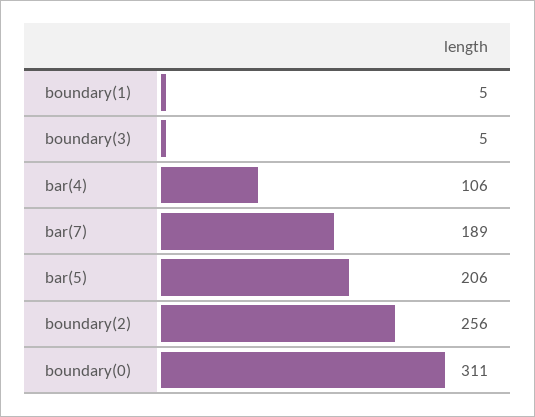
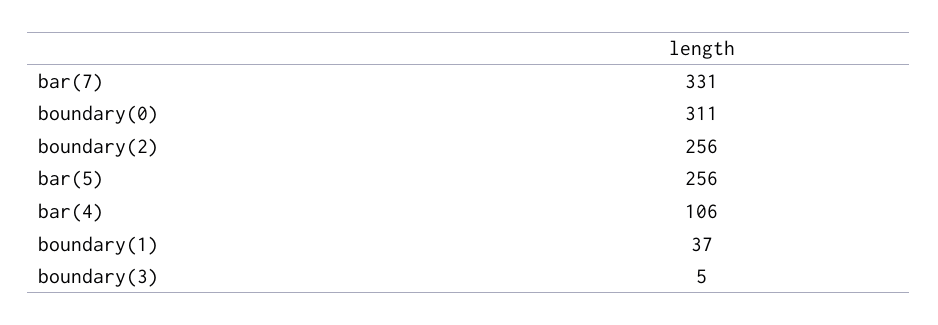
  {
-   "boundary(1)": 5,
+   "boundary(1)": 37,
    "boundary(3)": 5,
    "bar(4)": 106,
-   "bar(7)": 189,
+   "bar(7)": 331,
-   "bar(5)": 206,
+   "bar(5)": 256,
    "boundary(2)": 256,
    "boundary(0)": 311
  }

